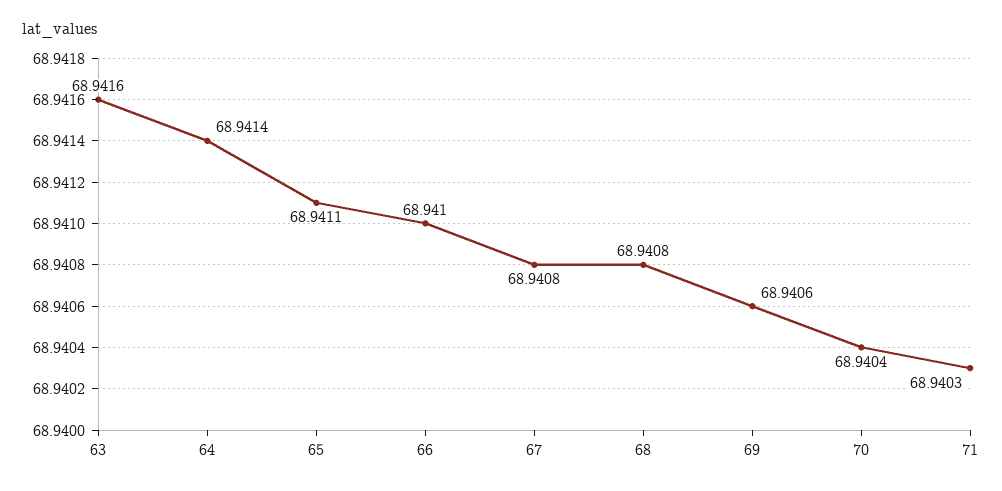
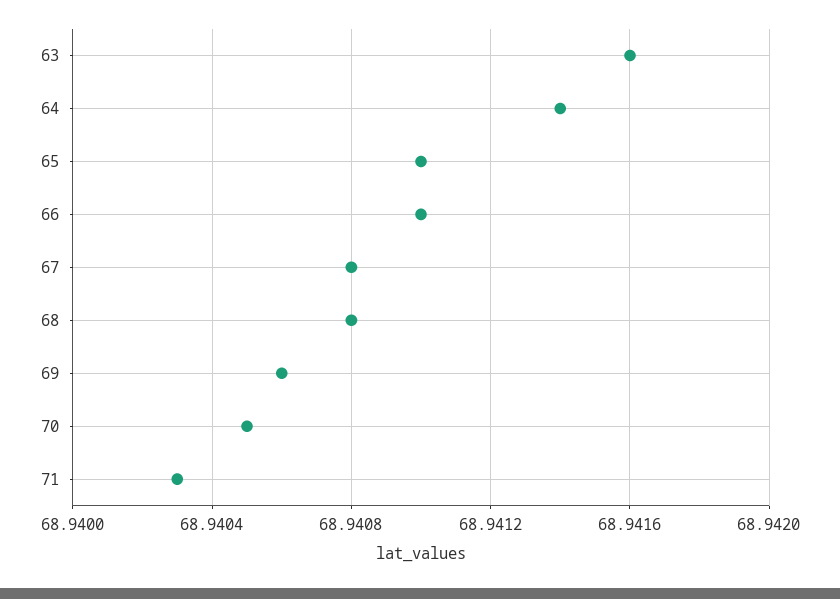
  {
    "63": 68.9416,
    "64": 68.9414,
-   "65": 68.9411,
+   "65": 68.941,
    "66": 68.941,
    "67": 68.9408,
    "68": 68.9408,
    "69": 68.9406,
-   "70": 68.9404,
+   "70": 68.9405,
    "71": 68.9403
  }

